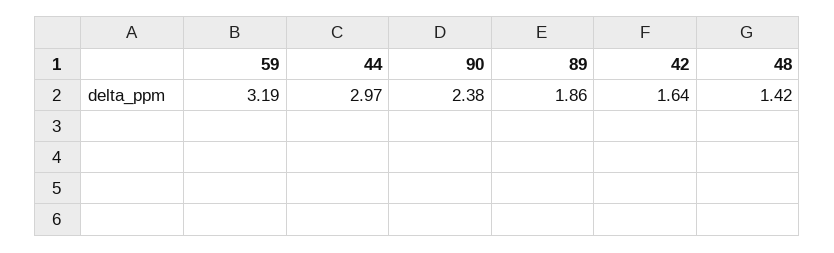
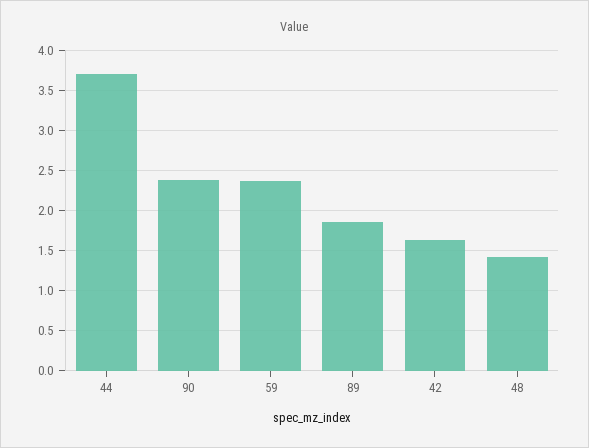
  {
-   "59": 3.19,
+   "59": 2.4,
-   "44": 2.97,
+   "44": 3.7,
    "90": 2.38,
    "89": 1.86,
    "42": 1.64,
    "48": 1.42
  }

